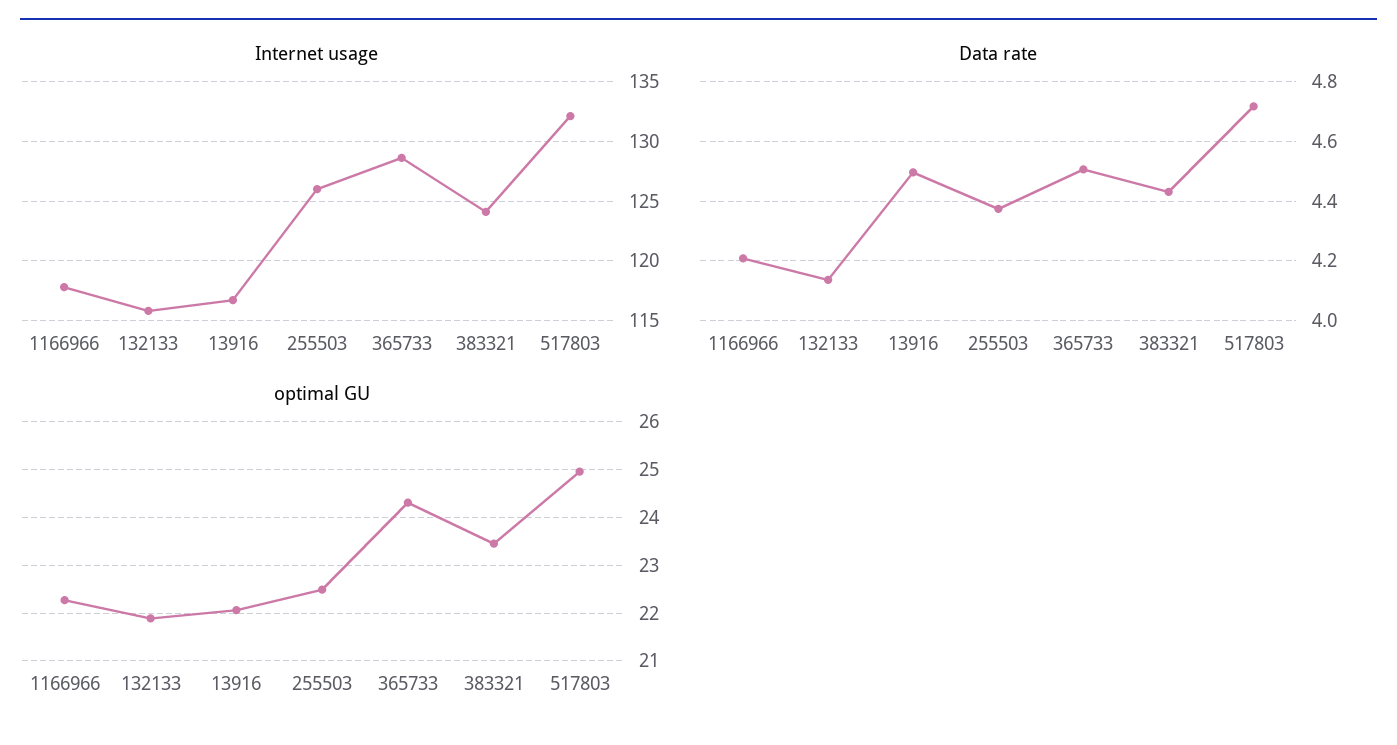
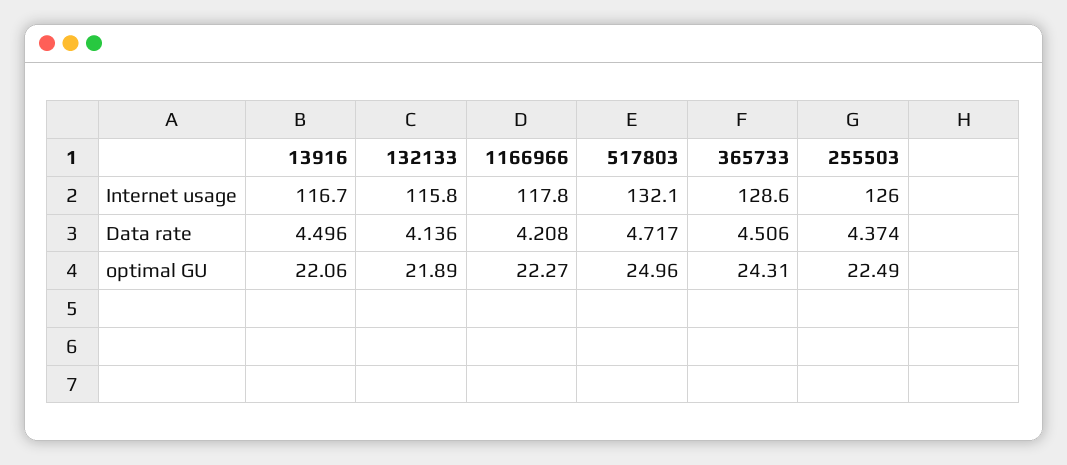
  {
    "Internet usage": {
      "1166966": 117.8,
      "132133": 115.8,
      "13916": 116.7,
      "255503": 126,
      "365733": 128.6,
-     "383321": 124,
      "517803": 132.1
    },
    "Data rate": {
      "1166966": 4.208,
      "132133": 4.136,
      "13916": 4.496,
      "255503": 4.374,
      "365733": 4.506,
-     "383321": 4.425,
      "517803": 4.717
    },
    "optimal GU": {
      "1166966": 22.27,
      "132133": 21.89,
      "13916": 22.06,
      "255503": 22.49,
      "365733": 24.31,
-     "383321": 23.4,
      "517803": 24.96
    }
  }

